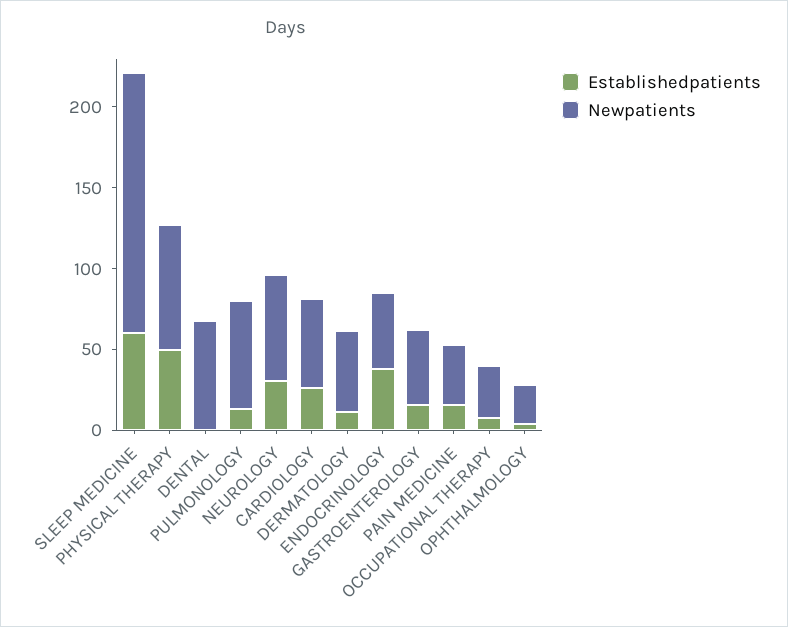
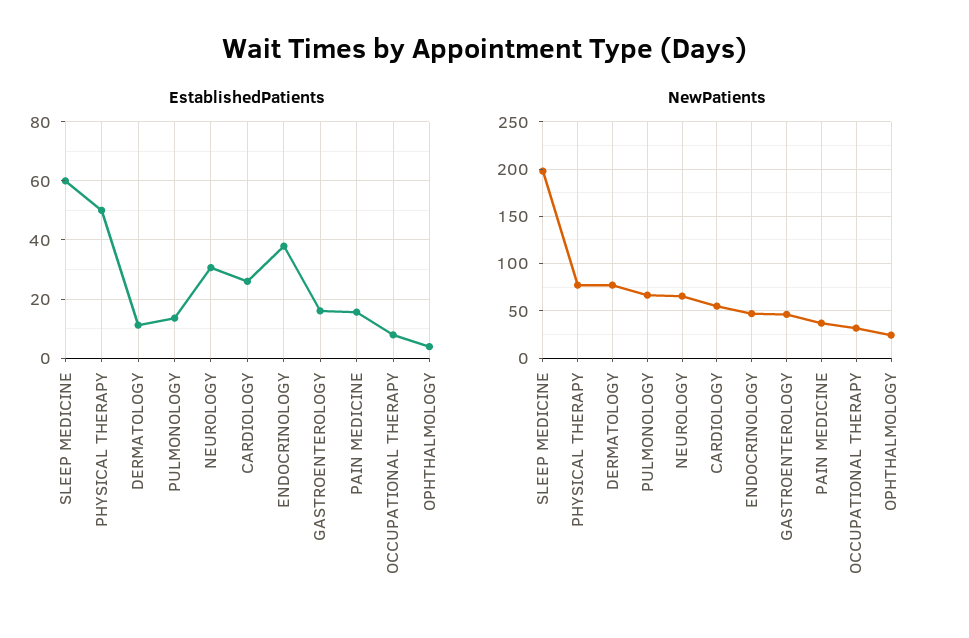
  {
    "Establishedpatients": {
      "SLEEP MEDICINE": 60,
      "PHYSICAL THERAPY": 50,
-     "DENTAL": 0,
      "PULMONOLOGY": 12.5,
      "NEUROLOGY": 30,
      "CARDIOLOGY": 25,
      "DERMATOLOGY": 10,
      "ENDOCRINOLOGY": 37.5,
      "GASTROENTEROLOGY": 15,
      "PAIN MEDICINE": 15,
      "OCCUPATIONAL THERAPY": 7.5,
      "OPHTHALMOLOGY": 5
    },
    "Newpatients": {
-     "SLEEP MEDICINE": 160,
+     "SLEEP MEDICINE": 200,
      "PHYSICAL THERAPY": 80,
-     "DENTAL": 70,
      "PULMONOLOGY": 70,
      "NEUROLOGY": 70,
      "CARDIOLOGY": 60,
-     "DERMATOLOGY": 50,
+     "DERMATOLOGY": 80,
      "ENDOCRINOLOGY": 50,
      "GASTROENTEROLOGY": 50,
      "PAIN MEDICINE": 40,
      "OCCUPATIONAL THERAPY": 30,
      "OPHTHALMOLOGY": 20
    }
  }

